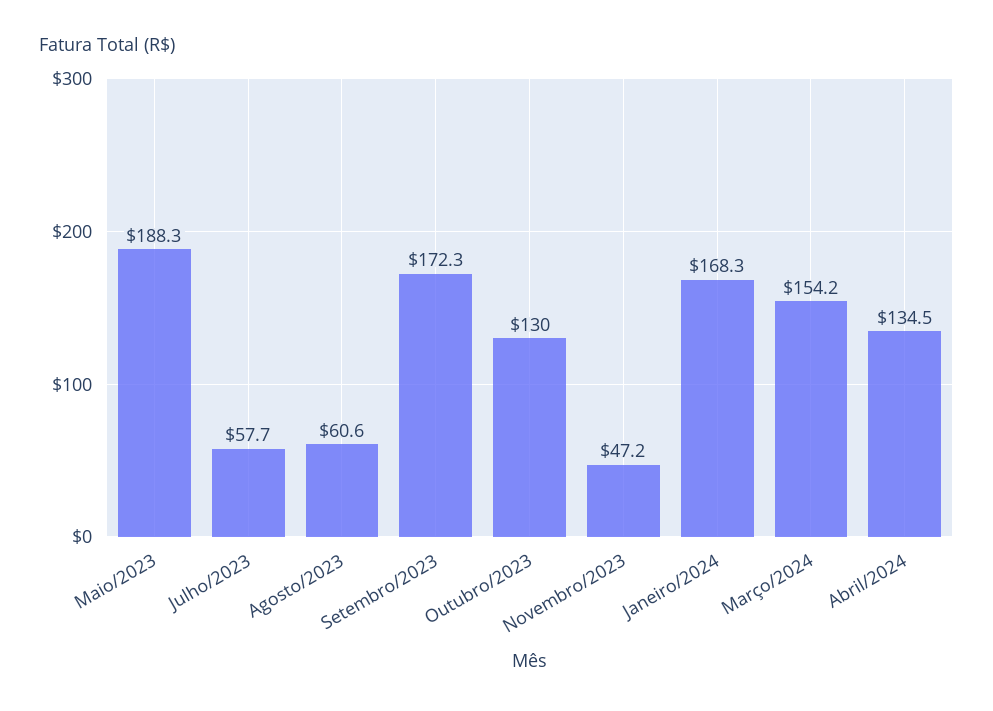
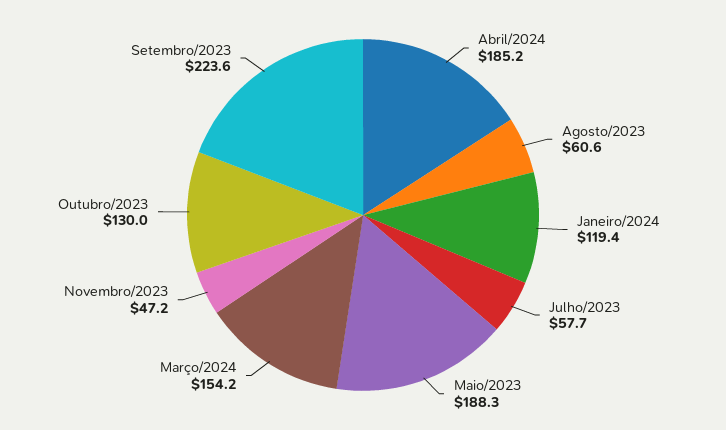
  {
    "Maio/2023": 188.3,
    "Julho/2023": 57.7,
    "Agosto/2023": 60.6,
-   "Setembro/2023": 172.3,
+   "Setembro/2023": 223.6,
    "Outubro/2023": 130,
    "Novembro/2023": 47.2,
-   "Janeiro/2024": 168.3,
+   "Janeiro/2024": 119.4,
    "Março/2024": 154.2,
-   "Abril/2024": 134.5
+   "Abril/2024": 185.2
  }

